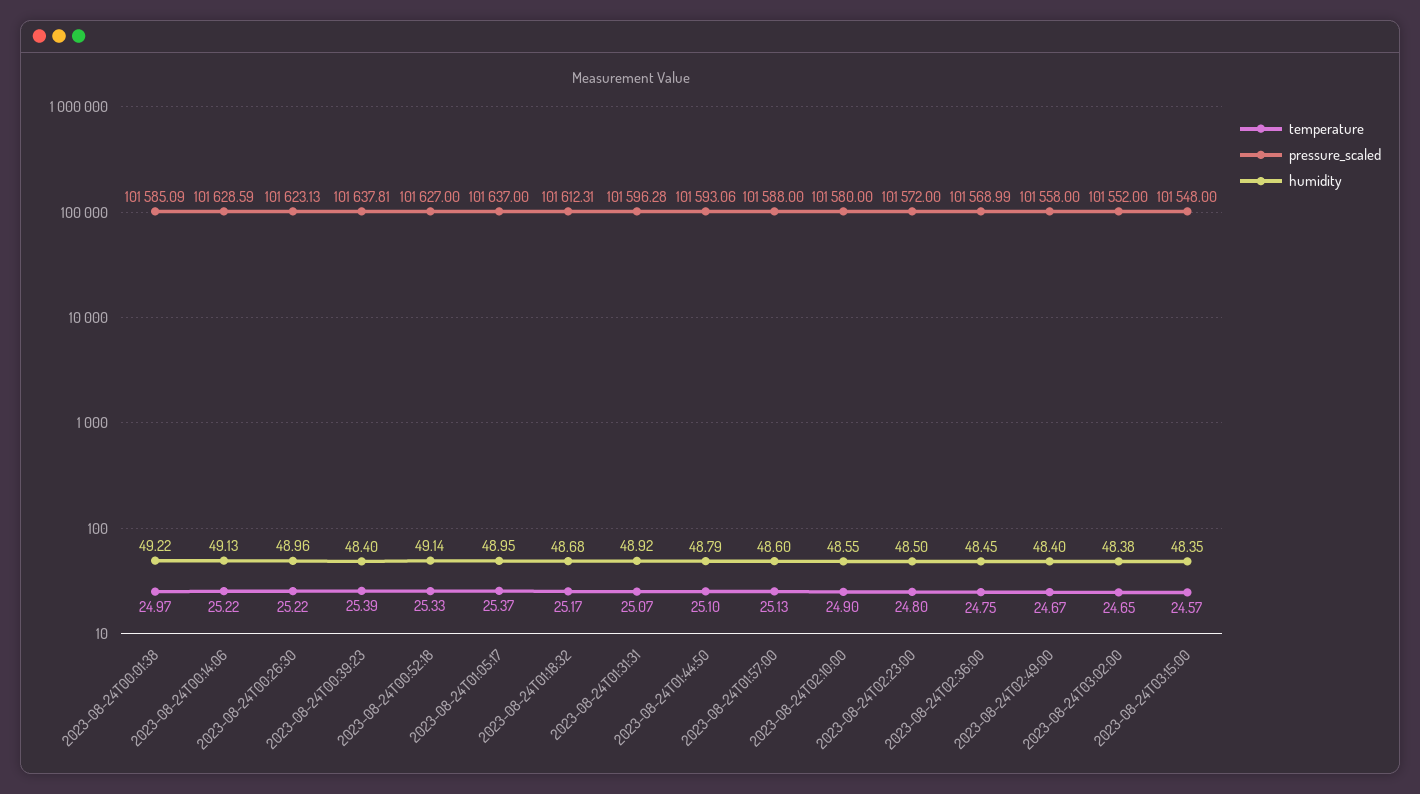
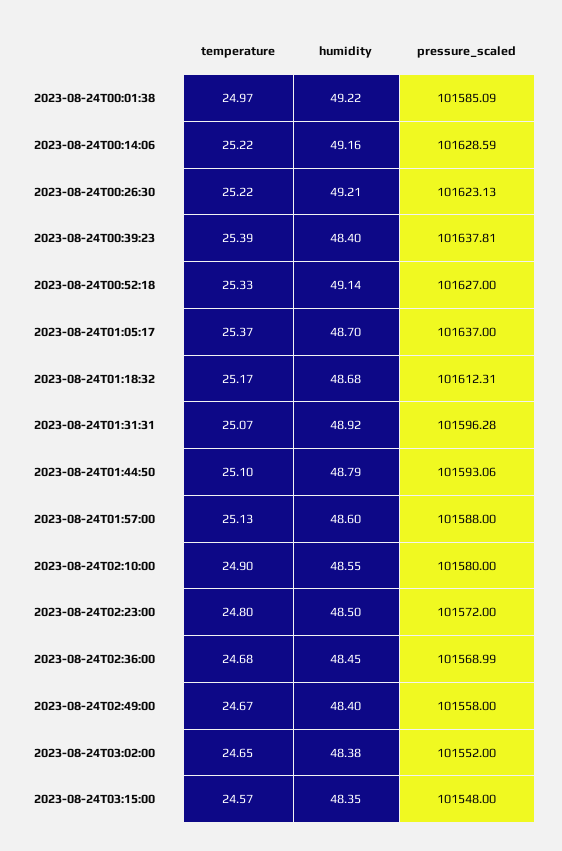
  {
    "temperature": {
      "2023-08-24T00:01:38": 24.97,
      "2023-08-24T00:14:06": 25.22,
      "2023-08-24T00:26:30": 25.22,
      "2023-08-24T00:39:23": 25.39,
      "2023-08-24T00:52:18": 25.33,
      "2023-08-24T01:05:17": 25.37,
      "2023-08-24T01:18:32": 25.17,
      "2023-08-24T01:31:31": 25.07,
      "2023-08-24T01:44:50": 25.1,
      "2023-08-24T01:57:00": 25.13,
      "2023-08-24T02:10:00": 24.9,
      "2023-08-24T02:23:00": 24.8,
-     "2023-08-24T02:36:00": 24.75,
+     "2023-08-24T02:36:00": 24.68,
      "2023-08-24T02:49:00": 24.67,
      "2023-08-24T03:02:00": 24.65,
      "2023-08-24T03:15:00": 24.57
    },
    "pressure_scaled": {
      "2023-08-24T00:01:38": 101585.09,
      "2023-08-24T00:14:06": 101628.59,
      "2023-08-24T00:26:30": 101623.13,
      "2023-08-24T00:39:23": 101637.81,
      "2023-08-24T00:52:18": 101627,
      "2023-08-24T01:05:17": 101637,
      "2023-08-24T01:18:32": 101612.31,
      "2023-08-24T01:31:31": 101596.28,
      "2023-08-24T01:44:50": 101593.06,
      "2023-08-24T01:57:00": 101588,
      "2023-08-24T02:10:00": 101580,
      "2023-08-24T02:23:00": 101572,
      "2023-08-24T02:36:00": 101568.99,
      "2023-08-24T02:49:00": 101558,
      "2023-08-24T03:02:00": 101552,
      "2023-08-24T03:15:00": 101548
    },
    "humidity": {
      "2023-08-24T00:01:38": 49.22,
-     "2023-08-24T00:14:06": 49.13,
+     "2023-08-24T00:14:06": 49.16,
-     "2023-08-24T00:26:30": 48.96,
+     "2023-08-24T00:26:30": 49.21,
      "2023-08-24T00:39:23": 48.4,
      "2023-08-24T00:52:18": 49.14,
-     "2023-08-24T01:05:17": 48.95,
+     "2023-08-24T01:05:17": 48.7,
      "2023-08-24T01:18:32": 48.68,
      "2023-08-24T01:31:31": 48.92,
      "2023-08-24T01:44:50": 48.79,
      "2023-08-24T01:57:00": 48.6,
      "2023-08-24T02:10:00": 48.55,
      "2023-08-24T02:23:00": 48.5,
      "2023-08-24T02:36:00": 48.45,
      "2023-08-24T02:49:00": 48.4,
      "2023-08-24T03:02:00": 48.38,
      "2023-08-24T03:15:00": 48.35
    }
  }

